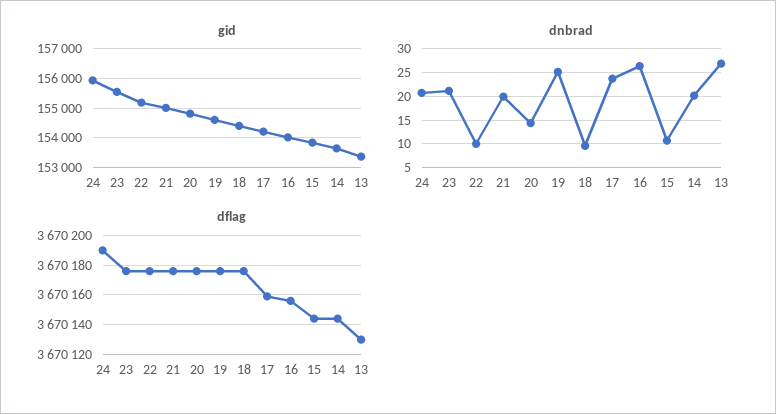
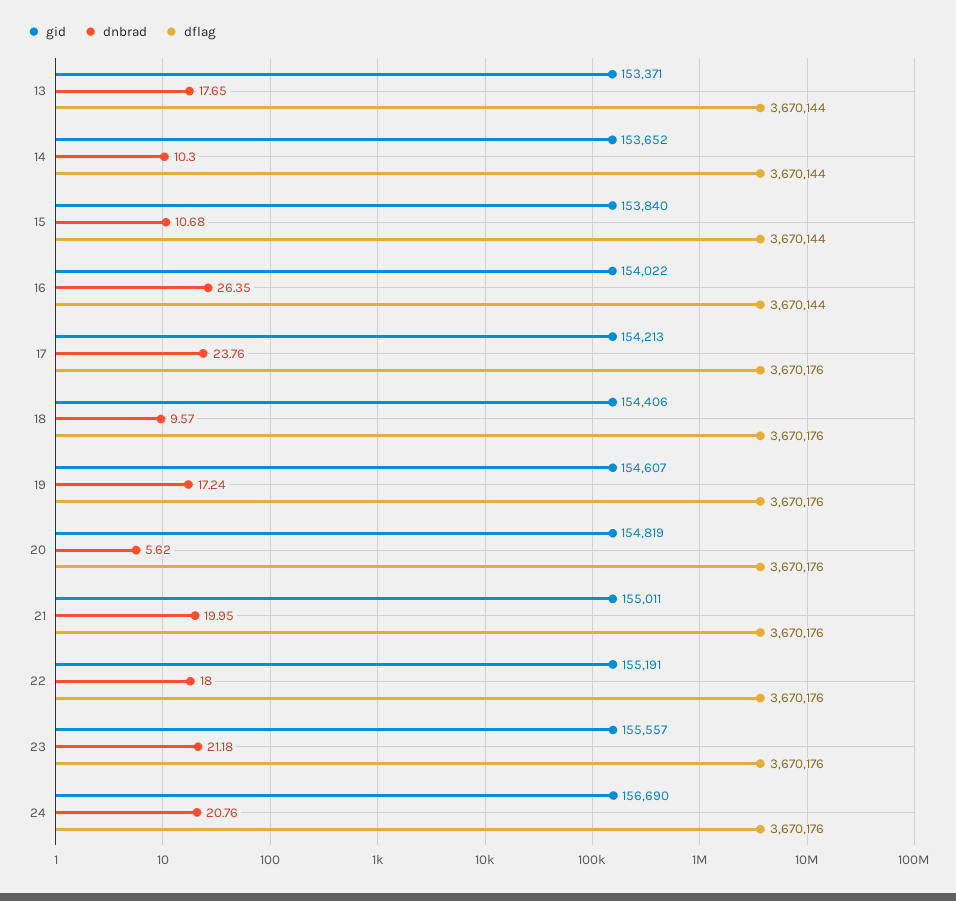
  {
    "gid": {
-     "24": 156000,
+     "24": 156690,
      "23": 155557,
      "22": 155191,
      "21": 155011,
      "20": 154819,
      "19": 154607,
      "18": 154406,
      "17": 154213,
      "16": 154022,
      "15": 153840,
      "14": 153652,
      "13": 153371
    },
    "dnbrad": {
      "24": 20.76,
      "23": 21.18,
-     "22": 10,
+     "22": 18,
      "21": 19.95,
-     "20": 15,
+     "20": 5.62,
-     "19": 25,
+     "19": 17.24,
      "18": 9.57,
      "17": 23.76,
      "16": 26.35,
      "15": 10.68,
-     "14": 20,
+     "14": 10.3,
-     "13": 27.5
+     "13": 17.65
    },
    "dflag": {
-     "24": 3670190,
+     "24": 3670176,
      "23": 3670176,
      "22": 3670176,
      "21": 3670176,
      "20": 3670176,
      "19": 3670176,
      "18": 3670176,
-     "17": 3670160,
+     "17": 3670176,
-     "16": 3670155,
+     "16": 3670144,
      "15": 3670144,
      "14": 3670144,
-     "13": 3670130
+     "13": 3670144
    }
  }

